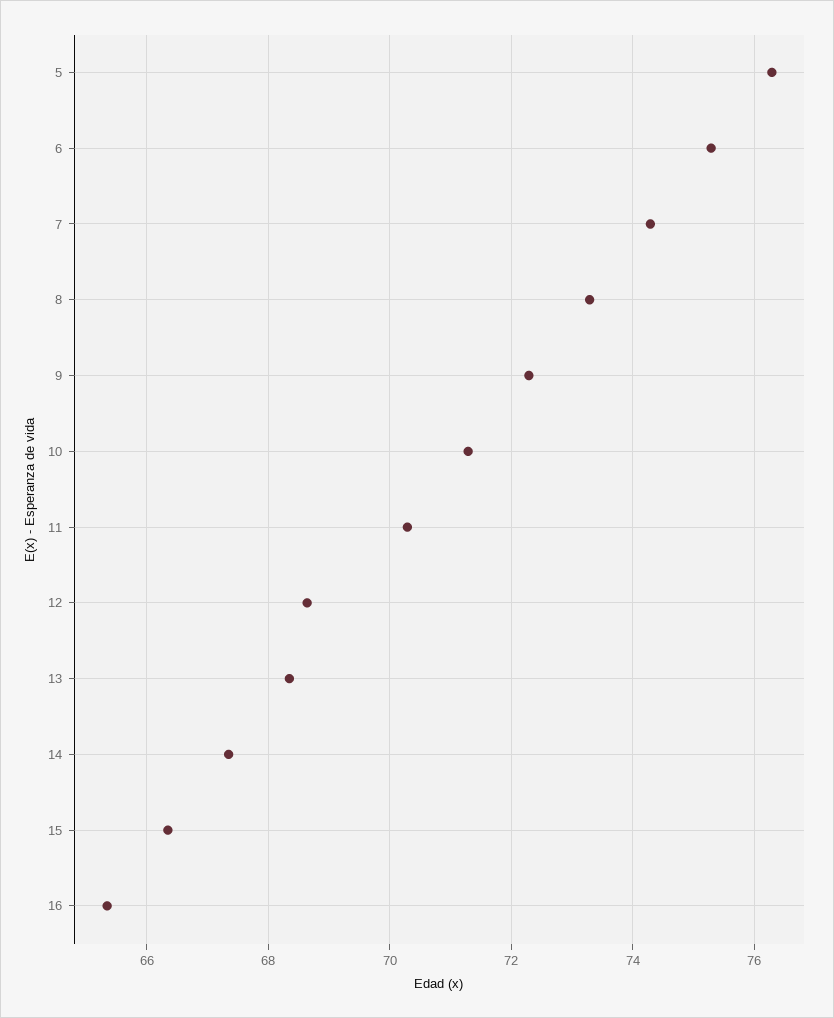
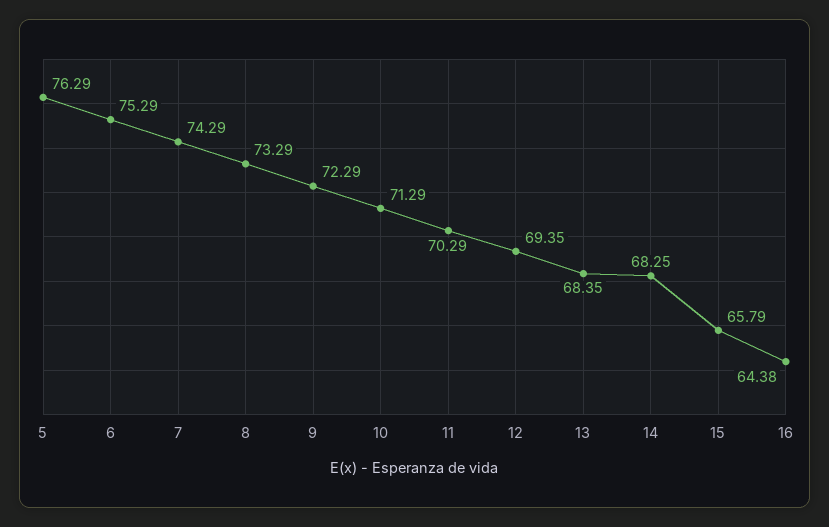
  {
    "5": 76.29,
    "6": 75.29,
    "7": 74.29,
    "8": 73.29,
    "9": 72.29,
    "10": 71.29,
    "11": 70.29,
-   "12": 68.6,
+   "12": 69.35,
    "13": 68.35,
-   "14": 67.4,
+   "14": 68.25,
-   "15": 66.4,
+   "15": 65.79,
-   "16": 65.4
+   "16": 64.38
  }

